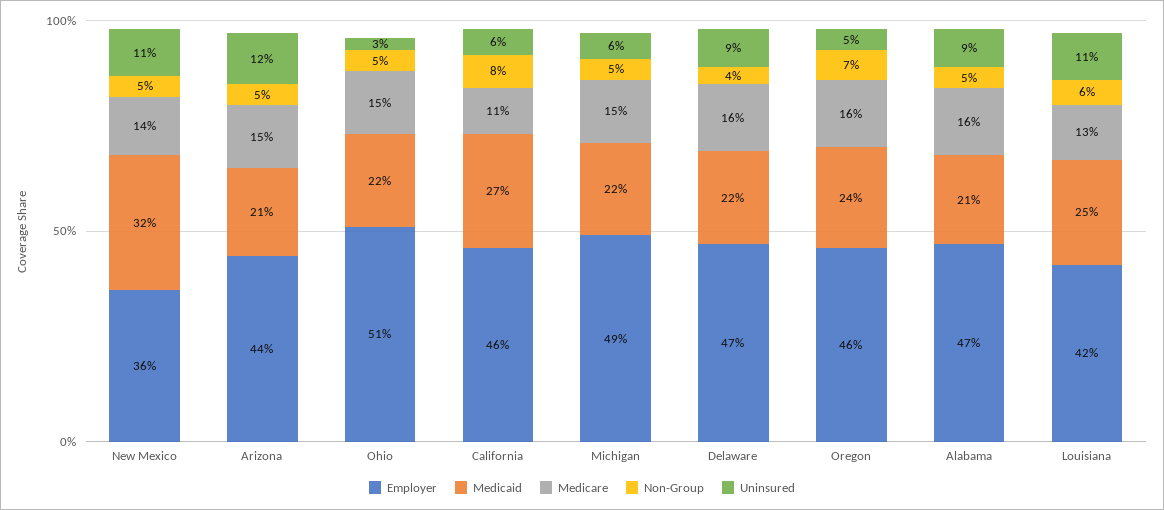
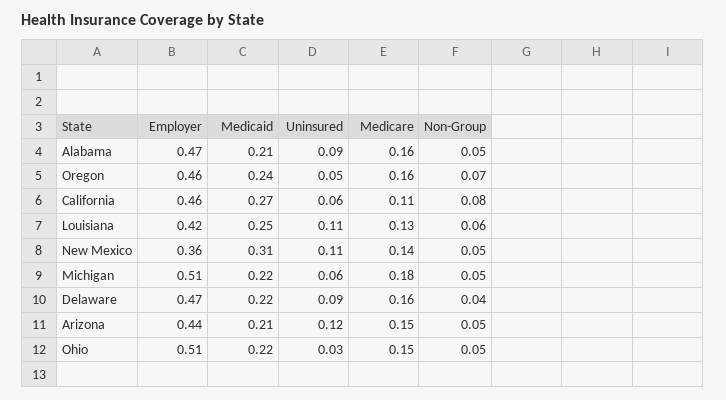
  {
    "Employer": {
      "New Mexico": 0.36,
      "Arizona": 0.44,
      "Ohio": 0.51,
      "California": 0.46,
-     "Michigan": 0.49,
+     "Michigan": 0.51,
      "Delaware": 0.47,
      "Oregon": 0.46,
      "Alabama": 0.47,
      "Louisiana": 0.42
    },
    "Medicaid": {
-     "New Mexico": 0.32,
+     "New Mexico": 0.31,
      "Arizona": 0.21,
      "Ohio": 0.22,
      "California": 0.27,
      "Michigan": 0.22,
      "Delaware": 0.22,
      "Oregon": 0.24,
      "Alabama": 0.21,
      "Louisiana": 0.25
    },
    "Medicare": {
      "New Mexico": 0.14,
      "Arizona": 0.15,
      "Ohio": 0.15,
      "California": 0.11,
-     "Michigan": 0.15,
+     "Michigan": 0.18,
      "Delaware": 0.16,
      "Oregon": 0.16,
      "Alabama": 0.16,
      "Louisiana": 0.13
    },
    "Non-Group": {
      "New Mexico": 0.05,
      "Arizona": 0.05,
      "Ohio": 0.05,
      "California": 0.08,
      "Michigan": 0.05,
      "Delaware": 0.04,
      "Oregon": 0.07,
      "Alabama": 0.05,
      "Louisiana": 0.06
    },
    "Uninsured": {
      "New Mexico": 0.11,
      "Arizona": 0.12,
      "Ohio": 0.03,
      "California": 0.06,
      "Michigan": 0.06,
      "Delaware": 0.09,
      "Oregon": 0.05,
      "Alabama": 0.09,
      "Louisiana": 0.11
    }
  }

